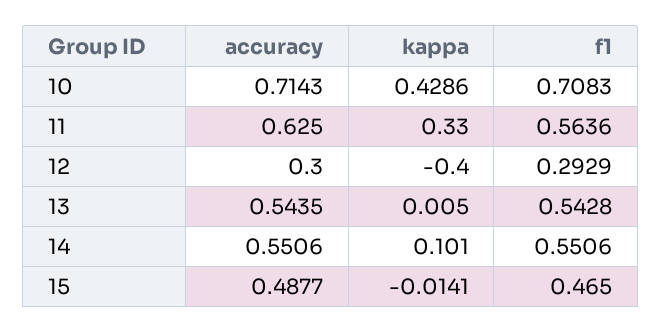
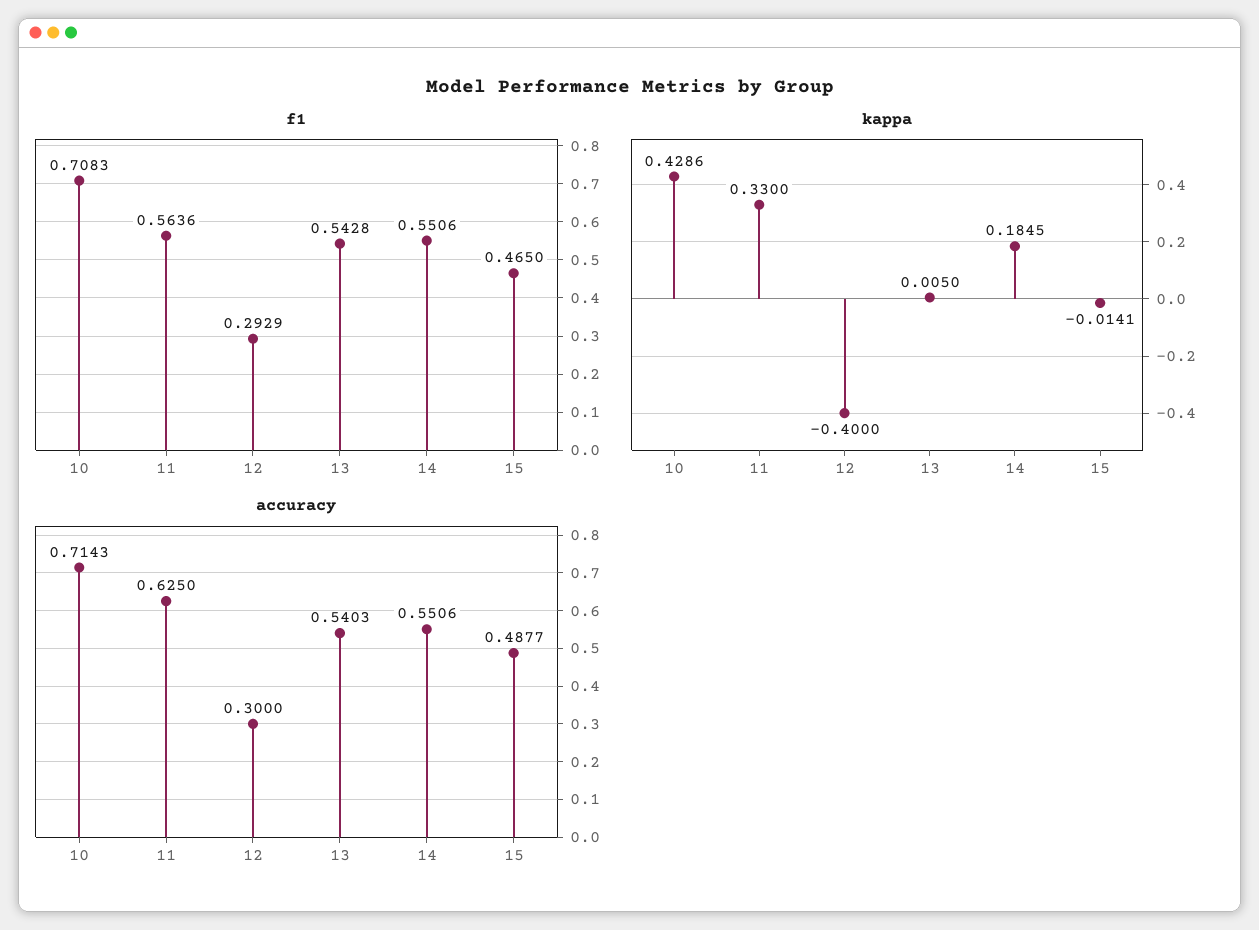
  {
    "accuracy": {
      "10": 0.7143,
      "11": 0.625,
      "12": 0.3,
-     "13": 0.5435,
+     "13": 0.5403,
      "14": 0.5506,
      "15": 0.4877
    },
    "kappa": {
      "10": 0.4286,
      "11": 0.33,
      "12": -0.4,
      "13": 0.005,
-     "14": 0.101,
+     "14": 0.1845,
      "15": -0.0141
    },
    "f1": {
      "10": 0.7083,
      "11": 0.5636,
      "12": 0.2929,
      "13": 0.5428,
      "14": 0.5506,
      "15": 0.465
    }
  }

